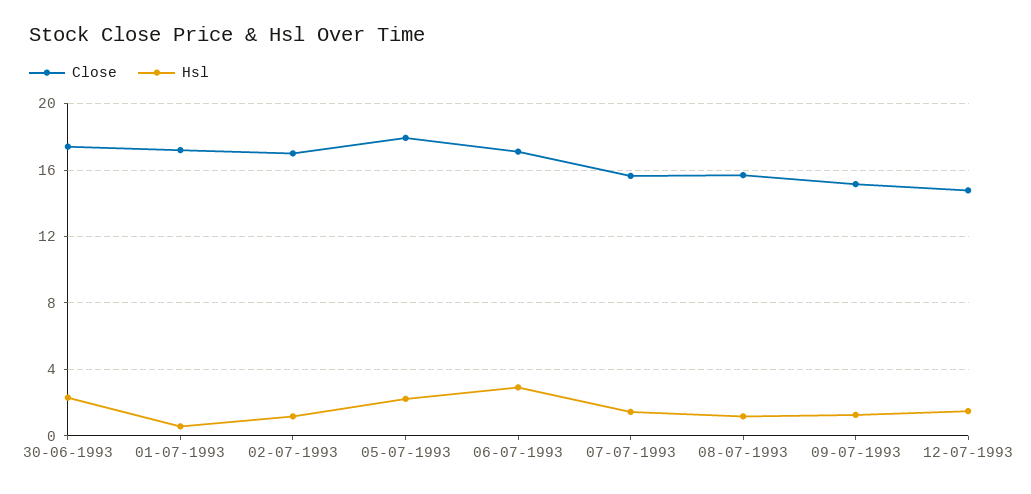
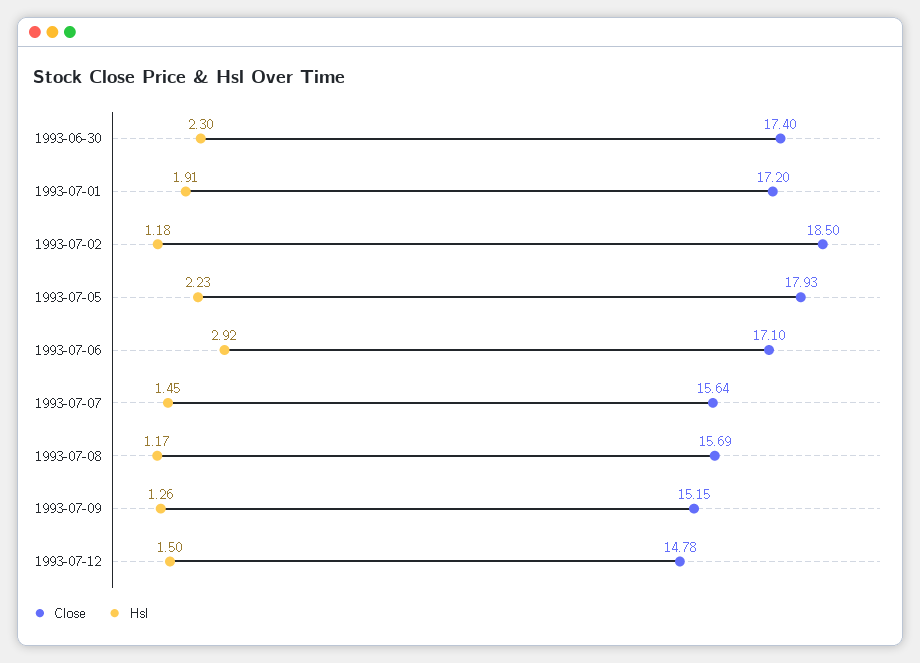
  {
    "Close": {
      "30-06-1993": 17.4,
      "01-07-1993": 17.2,
-     "02-07-1993": 17,
+     "02-07-1993": 18.5,
      "05-07-1993": 17.93,
      "06-07-1993": 17.1,
      "07-07-1993": 15.64,
      "08-07-1993": 15.69,
      "09-07-1993": 15.15,
      "12-07-1993": 14.78
    },
    "Hsl": {
      "30-06-1993": 2.3,
-     "01-07-1993": 0.5,
+     "01-07-1993": 1.91,
      "02-07-1993": 1.18,
      "05-07-1993": 2.23,
      "06-07-1993": 2.92,
      "07-07-1993": 1.45,
      "08-07-1993": 1.17,
      "09-07-1993": 1.26,
      "12-07-1993": 1.5
    }
  }

